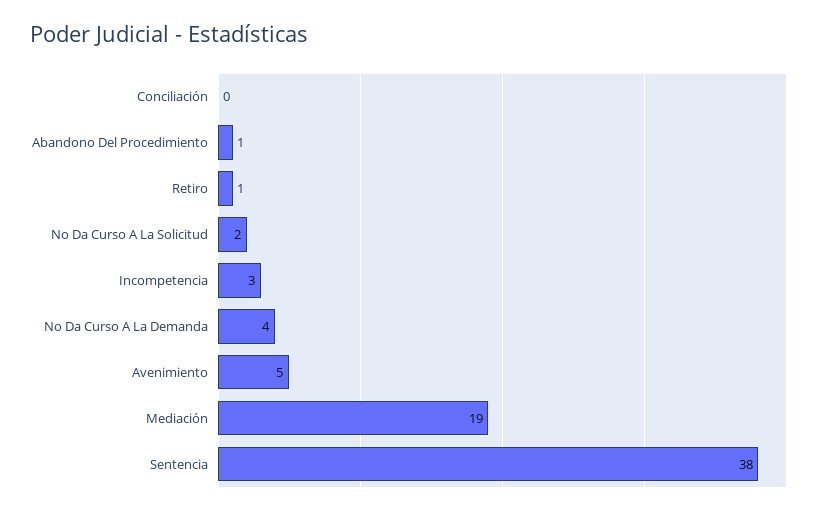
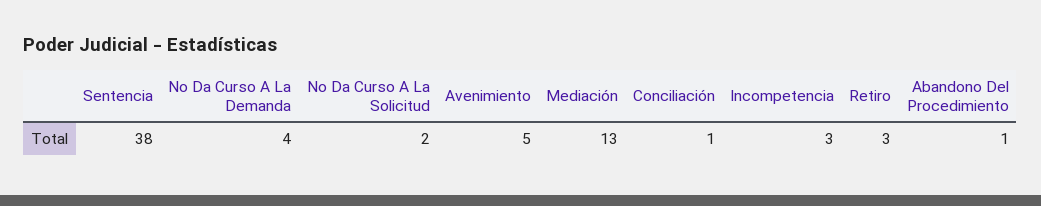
  {
-   "Conciliación": 0,
+   "Conciliación": 1,
    "Abandono Del Procedimiento": 1,
-   "Retiro": 1,
+   "Retiro": 3,
    "No Da Curso A La Solicitud": 2,
    "Incompetencia": 3,
    "No Da Curso A La Demanda": 4,
    "Avenimiento": 5,
-   "Mediación": 19,
+   "Mediación": 13,
    "Sentencia": 38
  }

